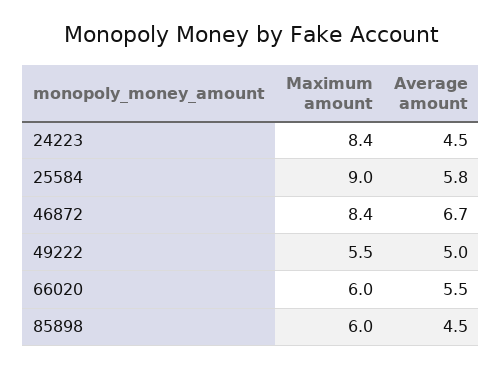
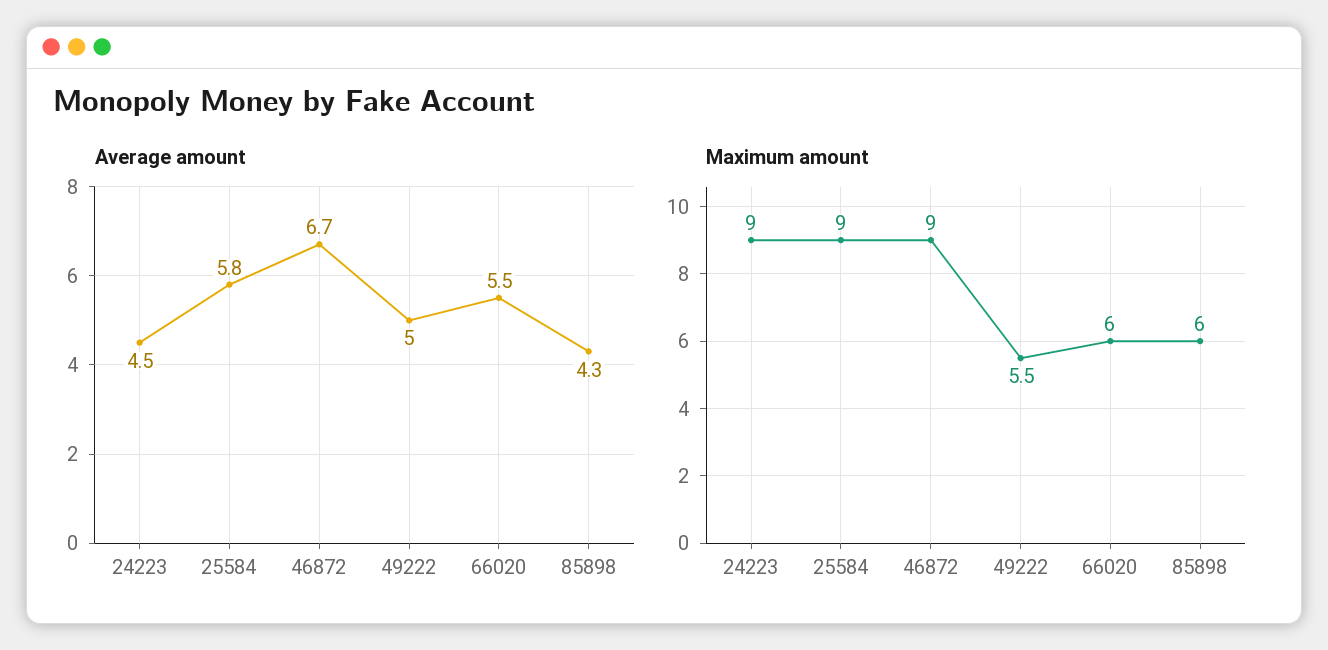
  {
    "Maximum amount": {
-     "24223": 8.4,
+     "24223": 9,
      "25584": 9,
-     "46872": 8.4,
+     "46872": 9,
      "49222": 5.5,
      "66020": 6,
      "85898": 6
    },
    "Average amount": {
      "24223": 4.5,
      "25584": 5.8,
      "46872": 6.7,
      "49222": 5,
      "66020": 5.5,
-     "85898": 4.5
+     "85898": 4.3
    }
  }

